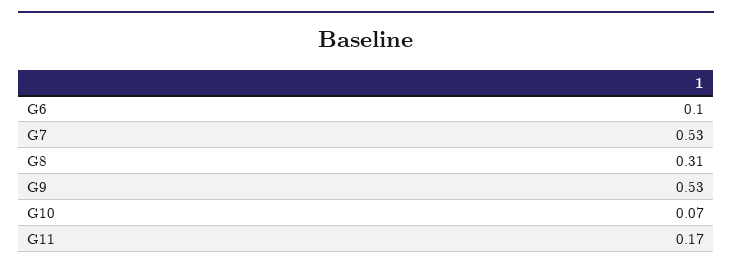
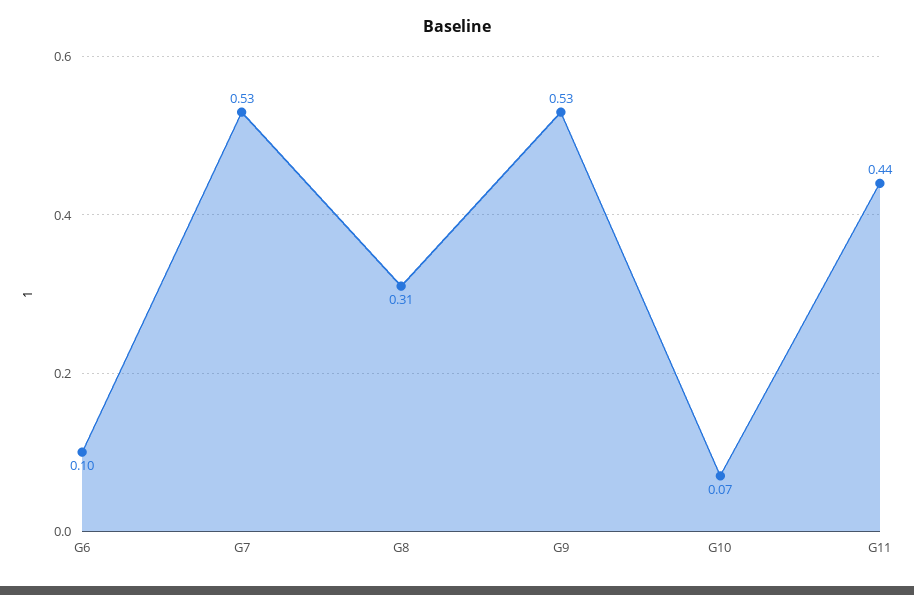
  {
    "G6": 0.1,
    "G7": 0.53,
    "G8": 0.31,
    "G9": 0.53,
    "G10": 0.07,
-   "G11": 0.17
+   "G11": 0.44
  }

